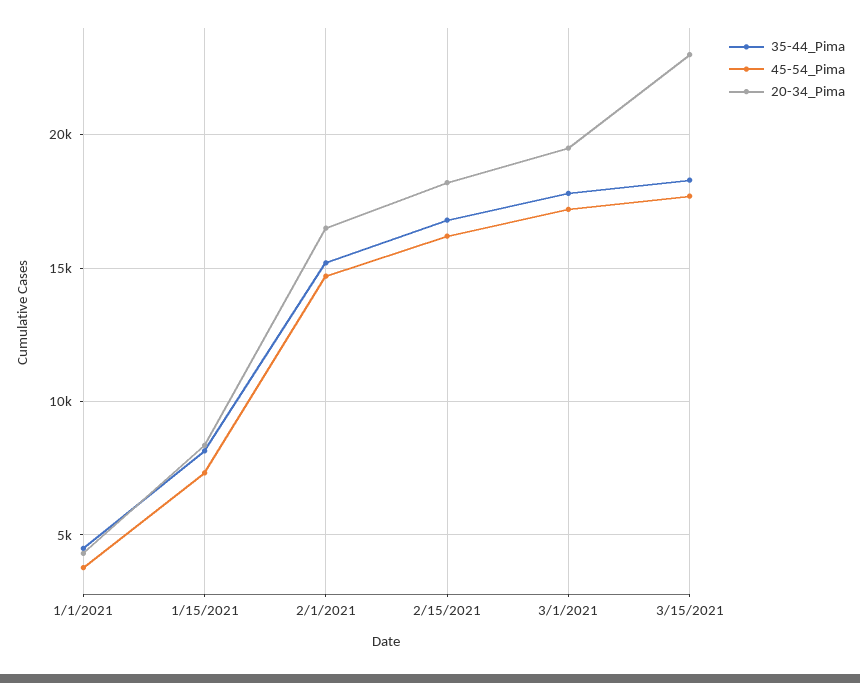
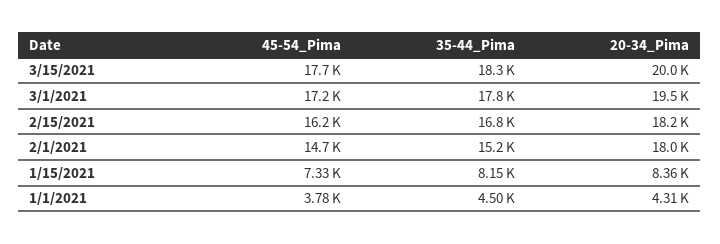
  {
    "35-44_Pima": {
      "1/1/2021": 4500,
      "1/15/2021": 8150,
      "2/1/2021": 15200,
      "2/15/2021": 16800,
      "3/1/2021": 17800,
      "3/15/2021": 18300
    },
    "45-54_Pima": {
      "1/1/2021": 3780,
      "1/15/2021": 7330,
      "2/1/2021": 14700,
      "2/15/2021": 16200,
      "3/1/2021": 17200,
      "3/15/2021": 17700
    },
    "20-34_Pima": {
      "1/1/2021": 4310,
      "1/15/2021": 8360,
-     "2/1/2021": 16500,
+     "2/1/2021": 18000,
      "2/15/2021": 18200,
      "3/1/2021": 19500,
-     "3/15/2021": 23000
+     "3/15/2021": 20000
    }
  }

